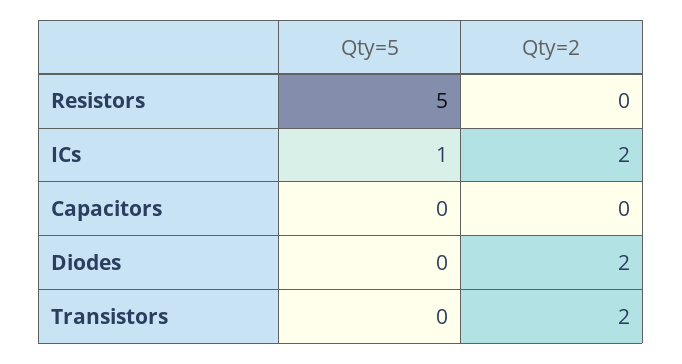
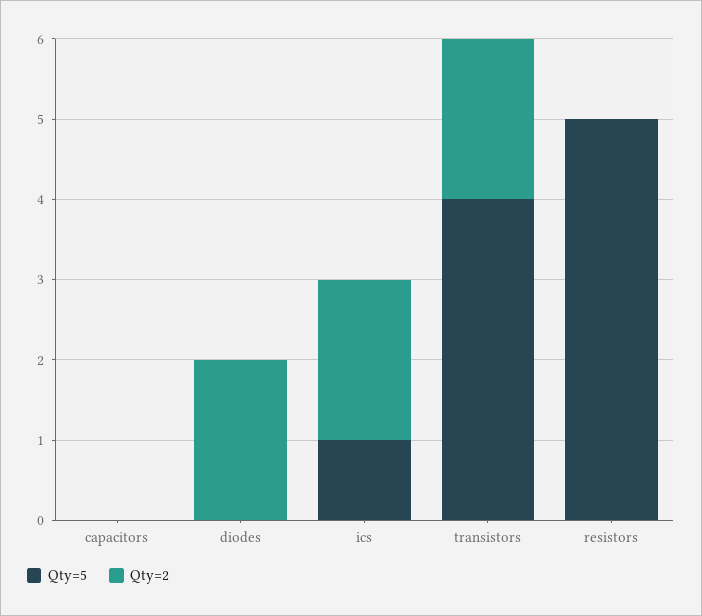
  {
    "Qty=5": {
      "Resistors": 5,
      "ICs": 1,
      "Capacitors": 0,
      "Diodes": 0,
-     "Transistors": 0
+     "Transistors": 4
    },
    "Qty=2": {
      "Resistors": 0,
      "ICs": 2,
      "Capacitors": 0,
      "Diodes": 2,
      "Transistors": 2
    }
  }

